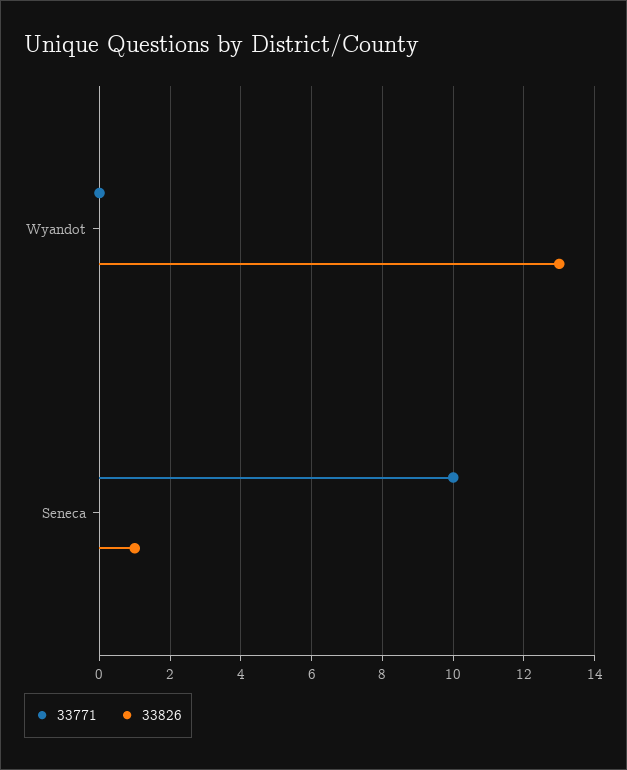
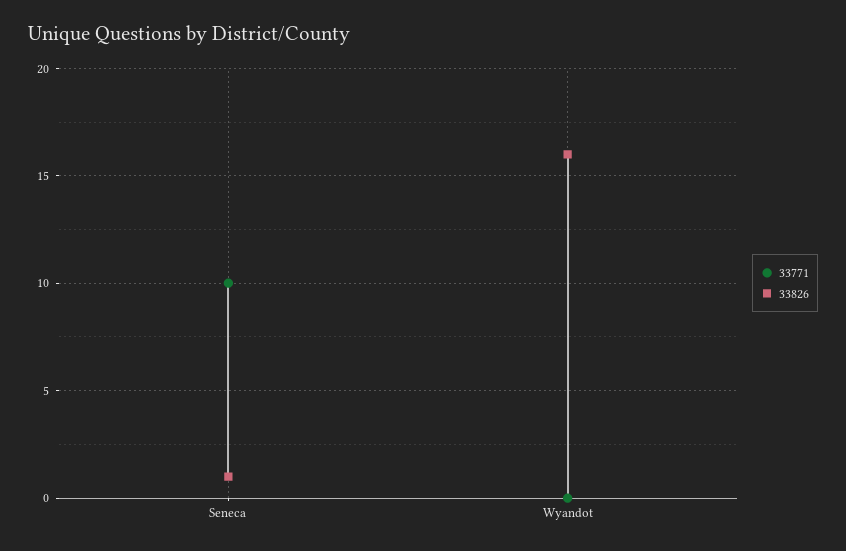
  {
    "33771": {
      "Wyandot": 0,
      "Seneca": 10
    },
    "33826": {
-     "Wyandot": 13,
+     "Wyandot": 16,
      "Seneca": 1
    }
  }

